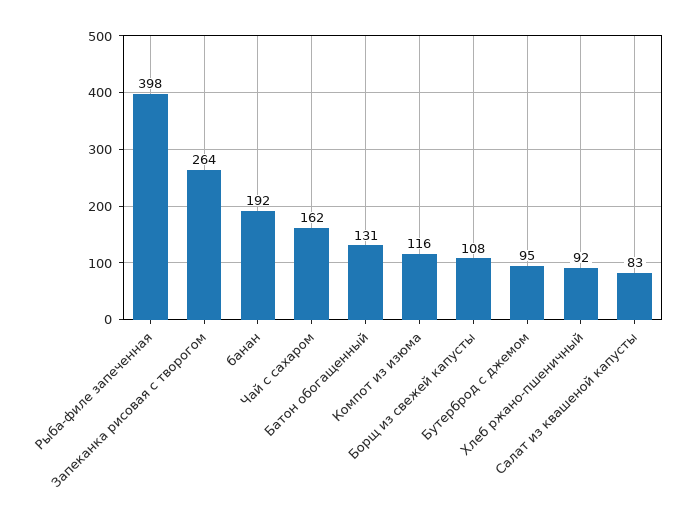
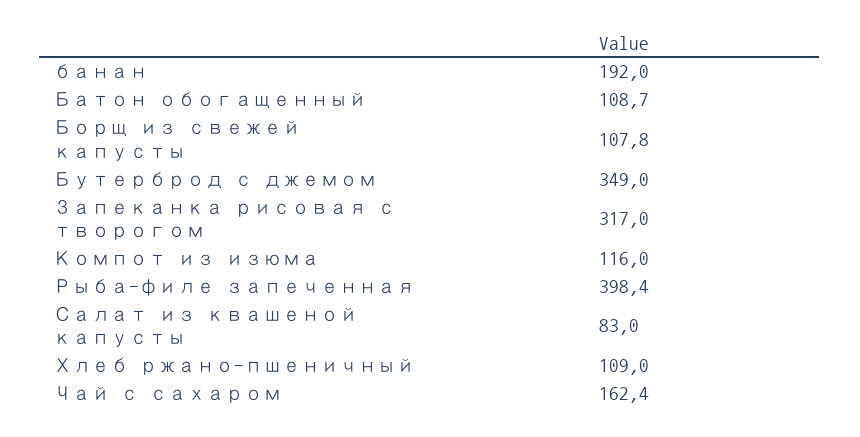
  {
    "Рыба-филе запеченная": 398.4,
-   "Запеканка рисовая с творогом": 264,
+   "Запеканка рисовая с творогом": 317,
    "банан": 192,
    "Чай с сахаром": 162.4,
-   "Батон обогащенный": 131,
+   "Батон обогащенный": 108.7,
    "Компот из изюма": 116,
    "Борщ из свежей капусты": 107.8,
-   "Бутерброд с джемом": 95,
+   "Бутерброд с джемом": 349,
-   "Хлеб ржано-пшеничный": 92,
+   "Хлеб ржано-пшеничный": 109,
    "Салат из квашеной капусты": 83
  }

